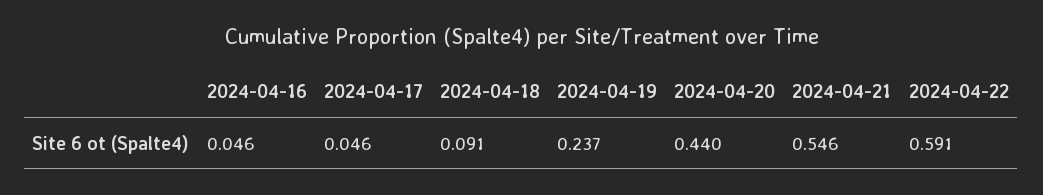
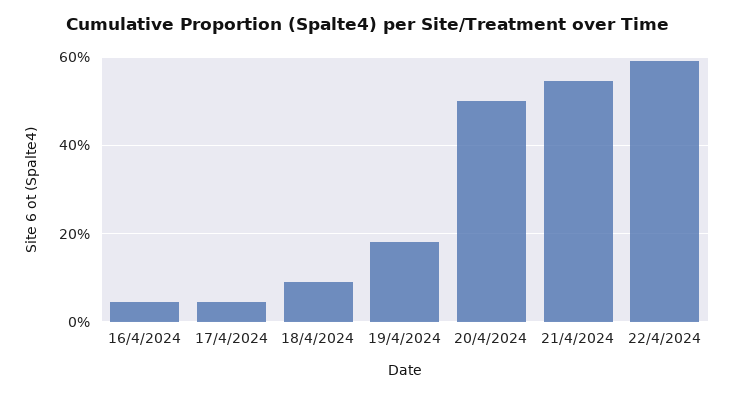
  {
    "2024-04-16": 0.046,
    "2024-04-17": 0.046,
    "2024-04-18": 0.091,
-   "2024-04-19": 0.237,
+   "2024-04-19": 0.18,
-   "2024-04-20": 0.44,
+   "2024-04-20": 0.5,
    "2024-04-21": 0.546,
    "2024-04-22": 0.591
  }

